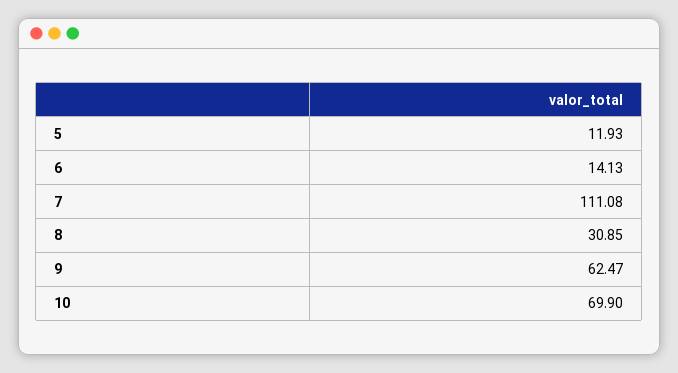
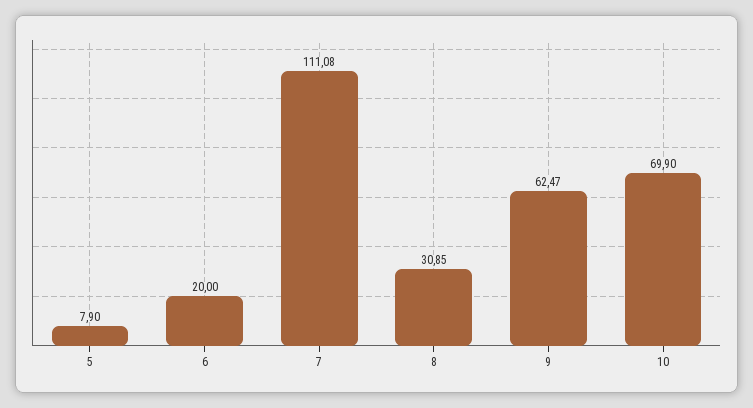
  {
-   "5": 11.93,
+   "5": 7.9,
-   "6": 14.13,
+   "6": 20,
    "7": 111.08,
    "8": 30.85,
    "9": 62.47,
    "10": 69.9
  }

